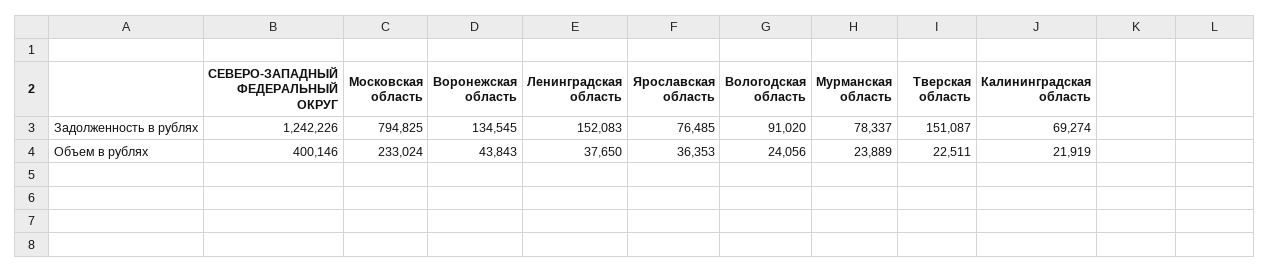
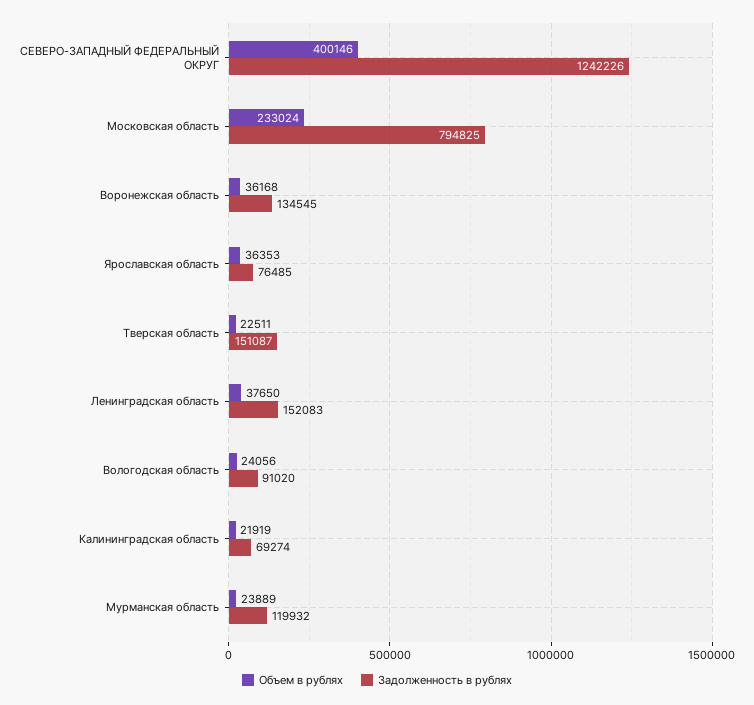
  {
    "Задолженность в рублях": {
      "СЕВЕРО-ЗАПАДНЫЙ ФЕДЕРАЛЬНЫЙ ОКРУГ": 1242226,
      "Московская область": 794825,
      "Воронежская область": 134545,
      "Ленинградская область": 152083,
      "Ярославская область": 76485,
      "Вологодская область": 91020,
-     "Мурманская область": 78337,
+     "Мурманская область": 119932,
      "Тверская область": 151087,
      "Калининградская область": 69274
    },
    "Объем в рублях": {
      "СЕВЕРО-ЗАПАДНЫЙ ФЕДЕРАЛЬНЫЙ ОКРУГ": 400146,
      "Московская область": 233024,
-     "Воронежская область": 43843,
+     "Воронежская область": 36168,
      "Ленинградская область": 37650,
      "Ярославская область": 36353,
      "Вологодская область": 24056,
      "Мурманская область": 23889,
      "Тверская область": 22511,
      "Калининградская область": 21919
    }
  }

